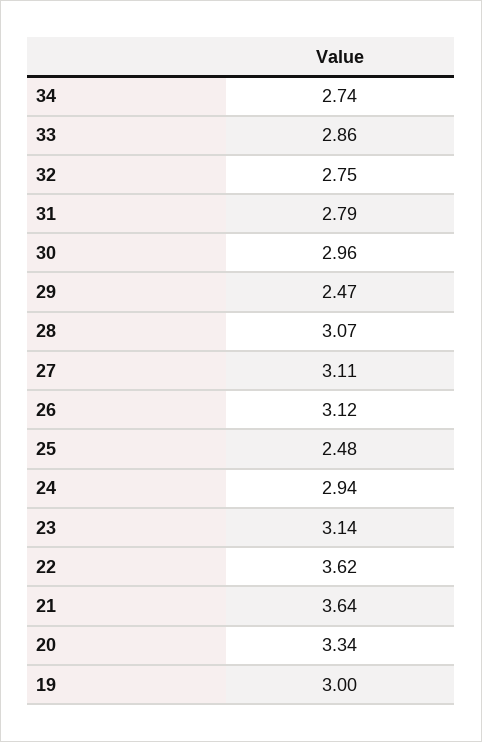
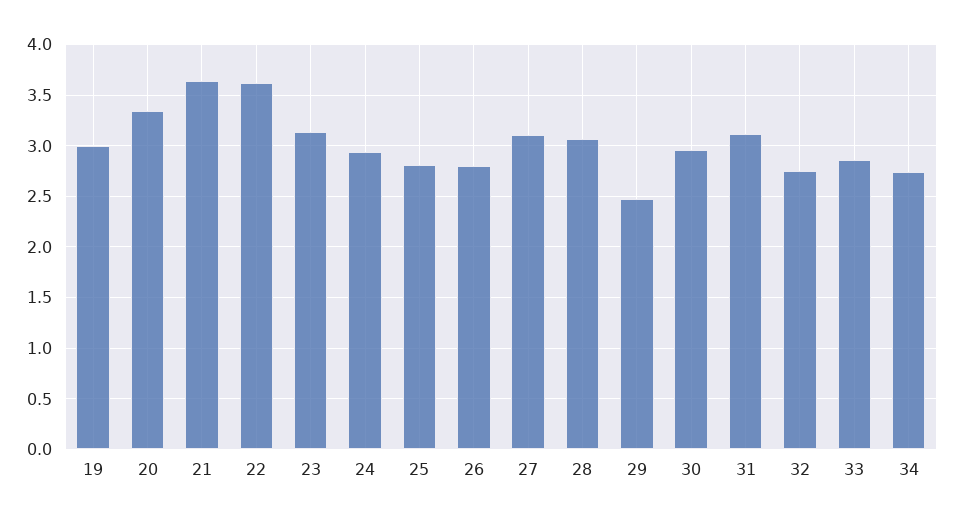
  {
    "34": 2.74,
    "33": 2.86,
    "32": 2.75,
-   "31": 2.79,
+   "31": 3.1,
    "30": 2.96,
    "29": 2.47,
    "28": 3.07,
    "27": 3.11,
-   "26": 3.12,
+   "26": 2.8,
-   "25": 2.48,
+   "25": 2.8,
    "24": 2.94,
    "23": 3.14,
    "22": 3.62,
    "21": 3.64,
    "20": 3.34,
    "19": 3
  }

